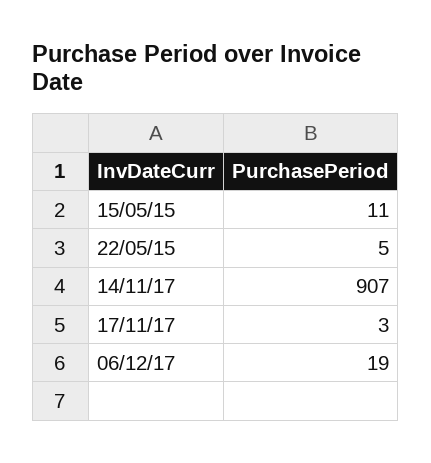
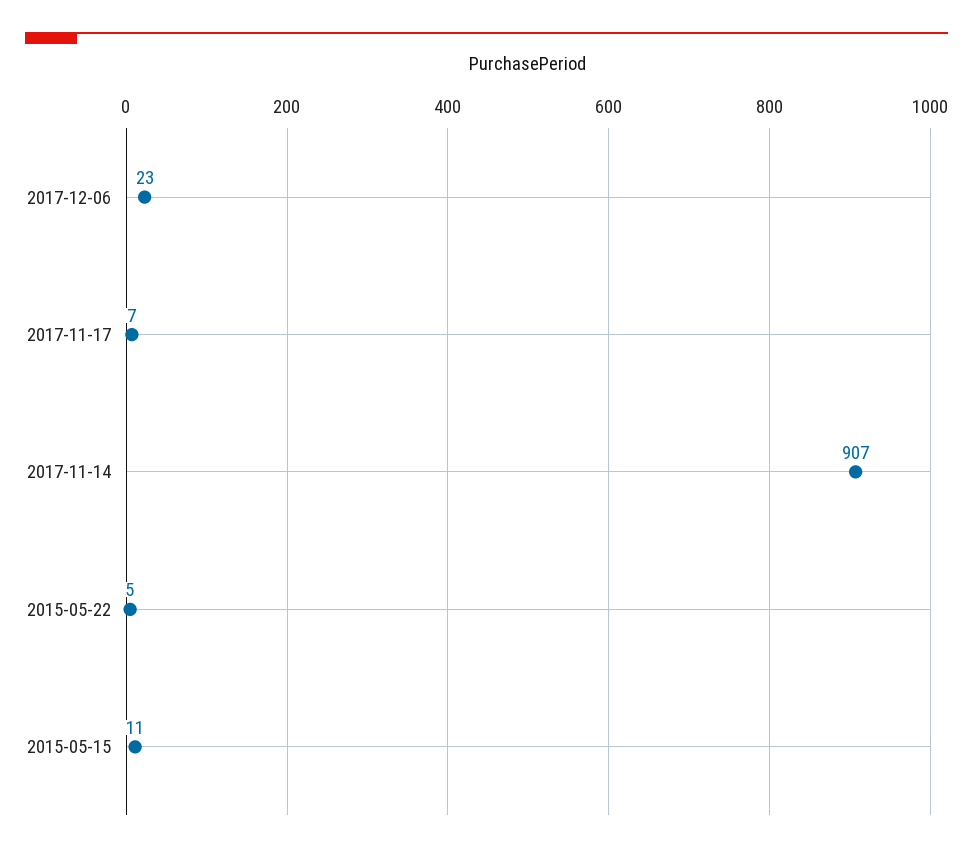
  {
    "15/05/15": 11,
    "22/05/15": 5,
    "14/11/17": 907,
-   "17/11/17": 3,
+   "17/11/17": 7,
-   "06/12/17": 19
+   "06/12/17": 23
  }

